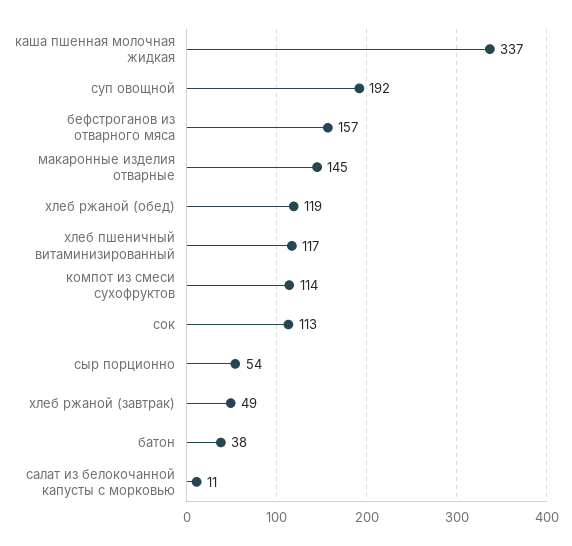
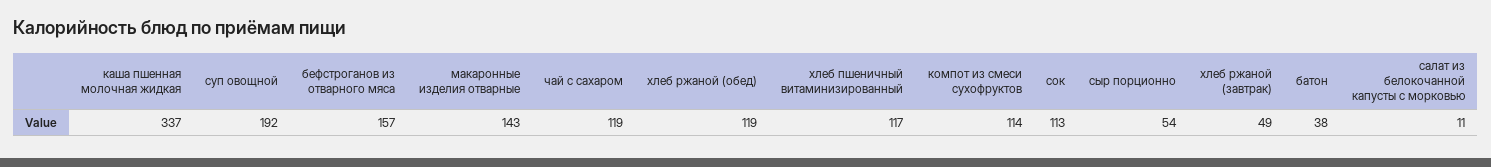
  {
    "каша пшенная молочная жидкая": 337,
    "суп овощной": 192,
    "бефстроганов из отварного мяса": 157,
-   "макаронные изделия отварные": 145,
+   "макаронные изделия отварные": 143,
    "хлеб ржаной (обед)": 119,
    "хлеб пшеничный витаминизированный": 117,
    "компот из смеси сухофруктов": 114,
    "сок": 113,
    "сыр порционно": 54,
    "хлеб ржаной (завтрак)": 49,
    "батон": 38,
-   "салат из белокочанной капусты с морковью": 11
+   "салат из белокочанной капусты с морковью": 11,
+   "чай с сахаром": 119
  }

